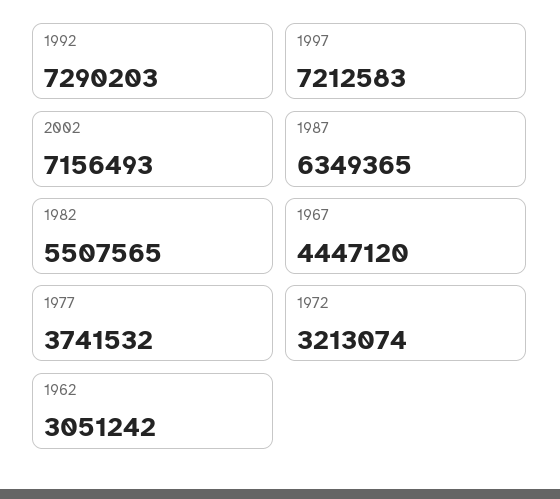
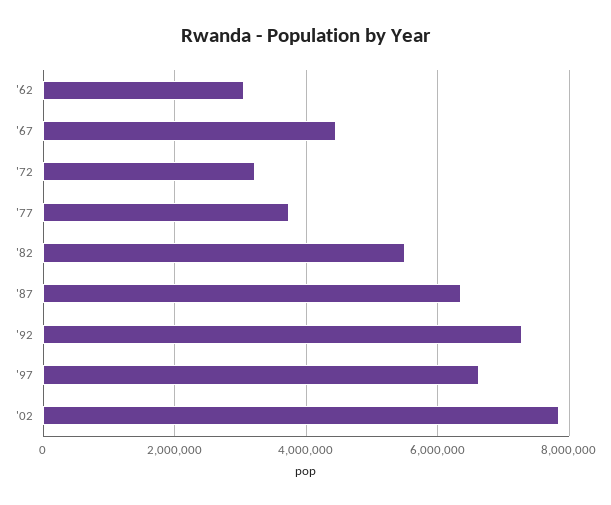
  {
    "1992": 7290203,
-   "1997": 7212583,
+   "1997": 6600000,
-   "2002": 7156493,
+   "2002": 7800000,
    "1987": 6349365,
    "1982": 5507565,
    "1967": 4447120,
    "1977": 3741532,
    "1972": 3213074,
    "1962": 3051242
  }

